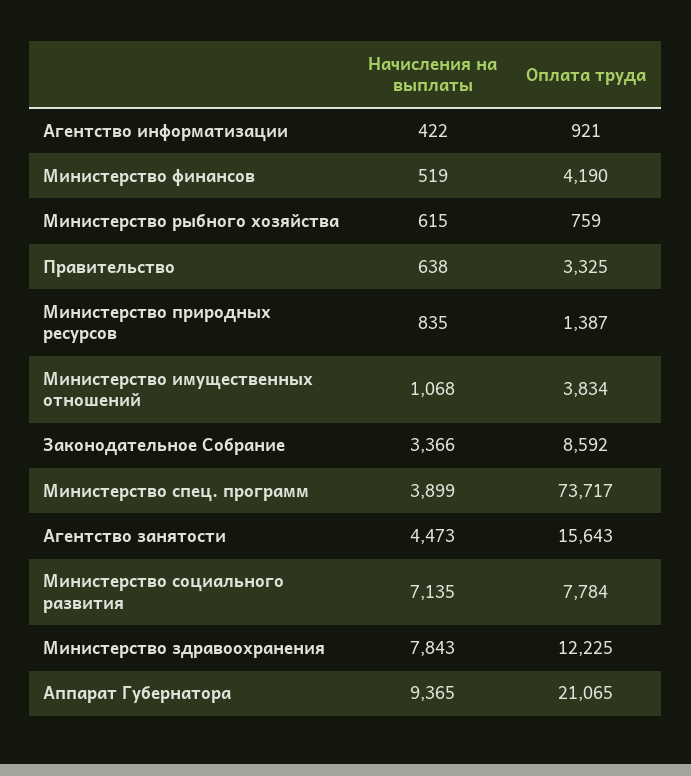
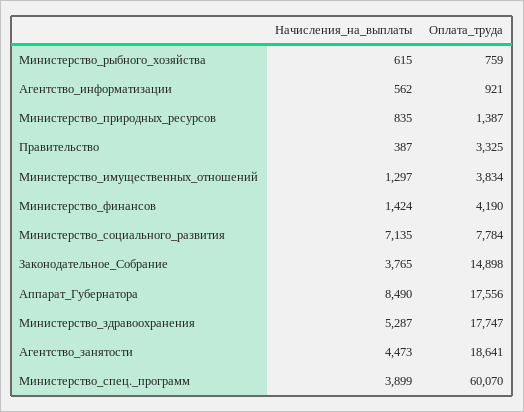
  {
    "Начисления на выплаты": {
-     "Агентство информатизации": 422,
+     "Агентство информатизации": 562,
-     "Министерство финансов": 519,
+     "Министерство финансов": 1424,
      "Министерство рыбного хозяйства": 615,
-     "Правительство": 638,
+     "Правительство": 387,
      "Министерство природных ресурсов": 835,
-     "Министерство имущественных отношений": 1068,
+     "Министерство имущественных отношений": 1297,
-     "Законодательное Собрание": 3366,
+     "Законодательное Собрание": 3765,
      "Министерство спец. программ": 3899,
      "Агентство занятости": 4473,
      "Министерство социального развития": 7135,
-     "Министерство здравоохранения": 7843,
+     "Министерство здравоохранения": 5287,
-     "Аппарат Губернатора": 9365
+     "Аппарат Губернатора": 8490
    },
    "Оплата труда": {
      "Агентство информатизации": 921,
      "Министерство финансов": 4190,
      "Министерство рыбного хозяйства": 759,
      "Правительство": 3325,
      "Министерство природных ресурсов": 1387,
      "Министерство имущественных отношений": 3834,
-     "Законодательное Собрание": 8592,
+     "Законодательное Собрание": 14898,
-     "Министерство спец. программ": 73717,
+     "Министерство спец. программ": 60070,
-     "Агентство занятости": 15643,
+     "Агентство занятости": 18641,
      "Министерство социального развития": 7784,
-     "Министерство здравоохранения": 12225,
+     "Министерство здравоохранения": 17747,
-     "Аппарат Губернатора": 21065
+     "Аппарат Губернатора": 17556
    }
  }

